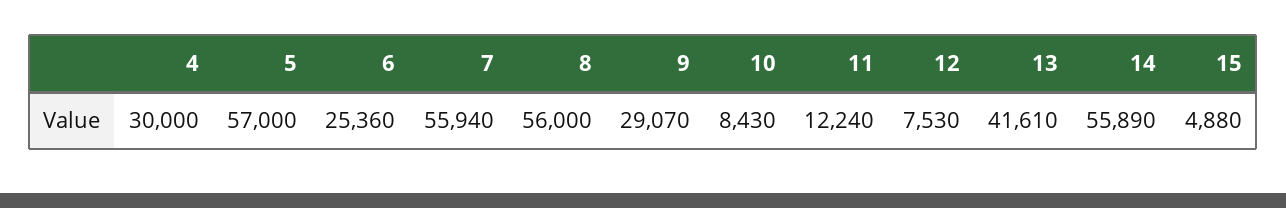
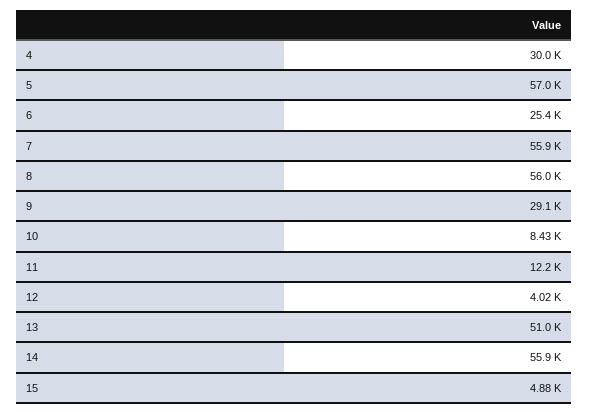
  {
    "4": 30000,
    "5": 57000,
    "6": 25360,
    "7": 55940,
    "8": 56000,
    "9": 29070,
    "10": 8430,
    "11": 12240,
-   "12": 7530,
+   "12": 4020,
-   "13": 41610,
+   "13": 51000,
    "14": 55890,
    "15": 4880
  }

